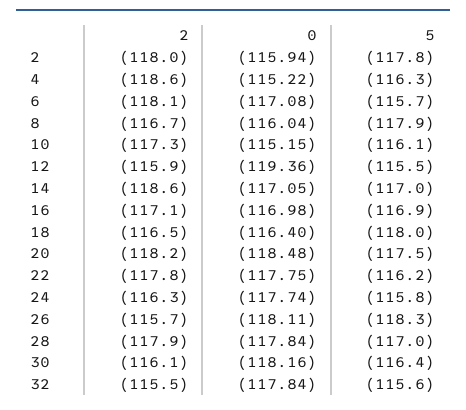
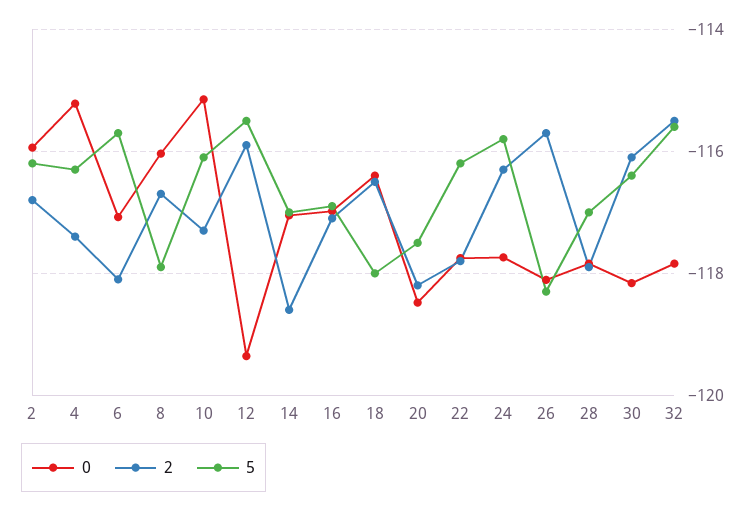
  {
    "2": {
-     "2": -118,
+     "2": -116.8,
-     "4": -118.6,
+     "4": -117.4,
      "6": -118.1,
      "8": -116.7,
      "10": -117.3,
      "12": -115.9,
      "14": -118.6,
      "16": -117.1,
      "18": -116.5,
      "20": -118.2,
      "22": -117.8,
      "24": -116.3,
      "26": -115.7,
      "28": -117.9,
      "30": -116.1,
      "32": -115.5
    },
    "0": {
      "2": -115.94,
      "4": -115.22,
      "6": -117.08,
      "8": -116.04,
      "10": -115.15,
      "12": -119.36,
      "14": -117.05,
      "16": -116.98,
      "18": -116.4,
      "20": -118.48,
      "22": -117.75,
      "24": -117.74,
      "26": -118.11,
      "28": -117.84,
      "30": -118.16,
      "32": -117.84
    },
    "5": {
-     "2": -117.8,
+     "2": -116.2,
      "4": -116.3,
      "6": -115.7,
      "8": -117.9,
      "10": -116.1,
      "12": -115.5,
      "14": -117,
      "16": -116.9,
      "18": -118,
      "20": -117.5,
      "22": -116.2,
      "24": -115.8,
      "26": -118.3,
      "28": -117,
      "30": -116.4,
      "32": -115.6
    }
  }

